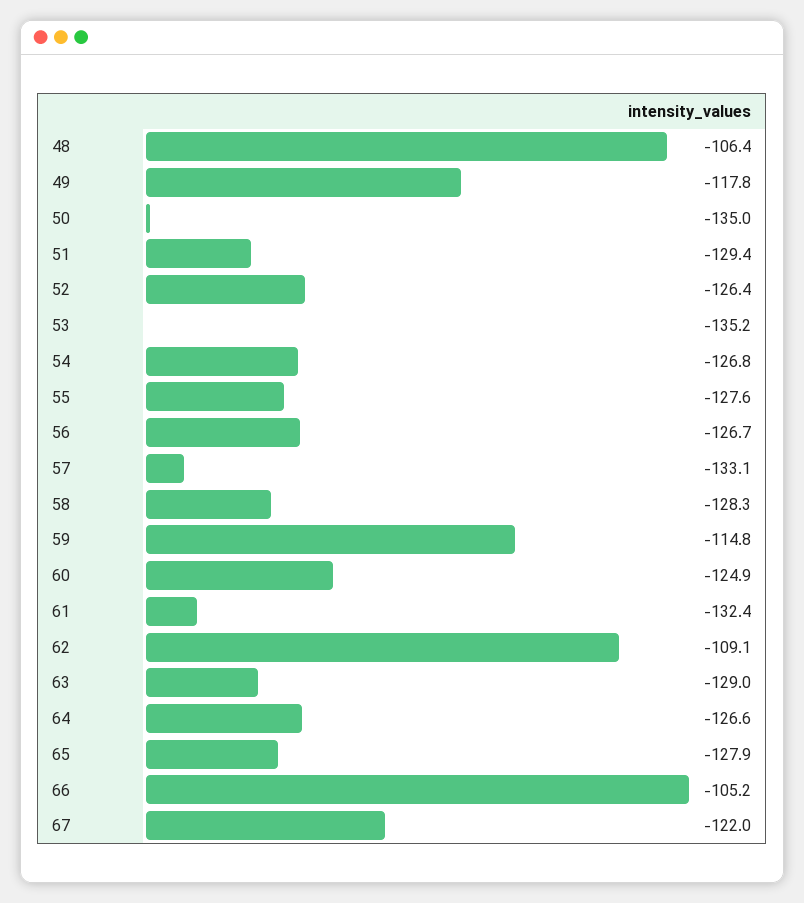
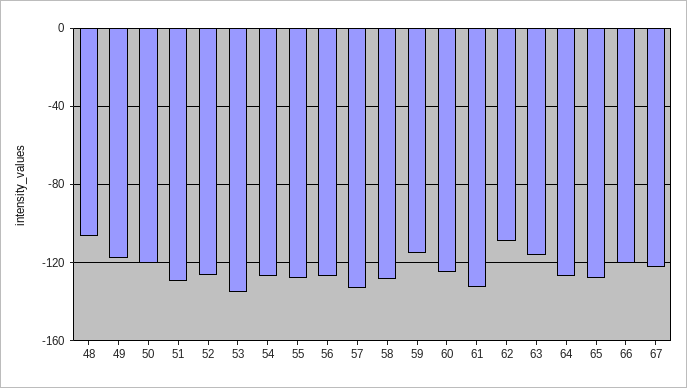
  {
    "48": -106.4,
    "49": -117.8,
-   "50": -135,
+   "50": -120,
    "51": -129.4,
    "52": -126.4,
    "53": -135.2,
    "54": -126.8,
    "55": -127.6,
    "56": -126.7,
    "57": -133.1,
    "58": -128.3,
    "59": -114.8,
    "60": -124.9,
    "61": -132.4,
    "62": -109.1,
-   "63": -129,
+   "63": -115,
    "64": -126.6,
    "65": -127.9,
-   "66": -105.2,
+   "66": -120,
    "67": -122
  }

